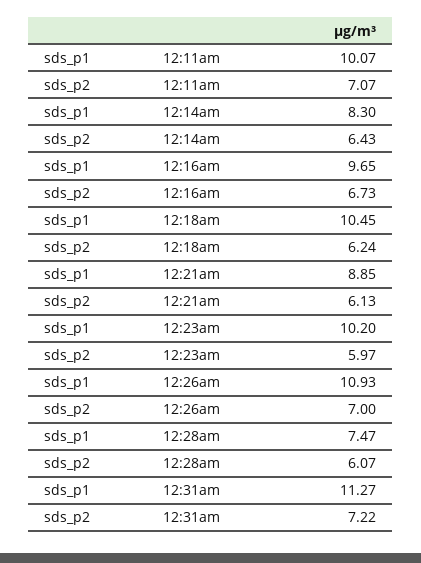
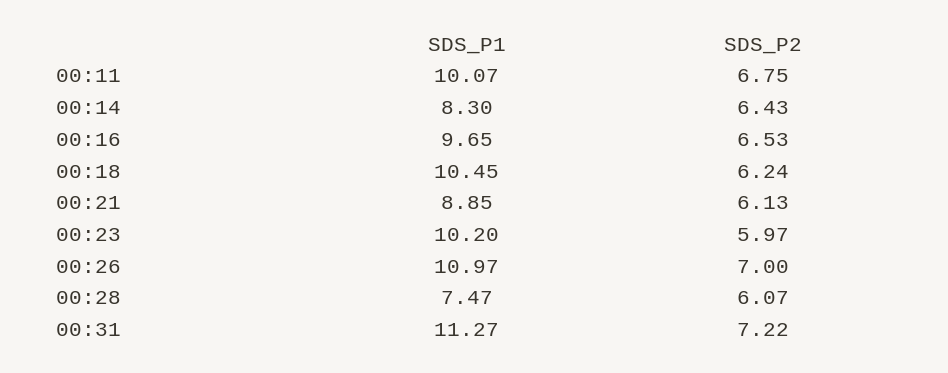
  {
    "sds_p1": {
      "12:11am": 10.07,
      "12:14am": 8.3,
      "12:16am": 9.65,
      "12:18am": 10.45,
      "12:21am": 8.85,
      "12:23am": 10.2,
-     "12:26am": 10.93,
+     "12:26am": 10.97,
      "12:28am": 7.47,
      "12:31am": 11.27
    },
    "sds_p2": {
-     "12:11am": 7.07,
+     "12:11am": 6.75,
      "12:14am": 6.43,
-     "12:16am": 6.73,
+     "12:16am": 6.53,
      "12:18am": 6.24,
      "12:21am": 6.13,
      "12:23am": 5.97,
      "12:26am": 7,
      "12:28am": 6.07,
      "12:31am": 7.22
    }
  }

